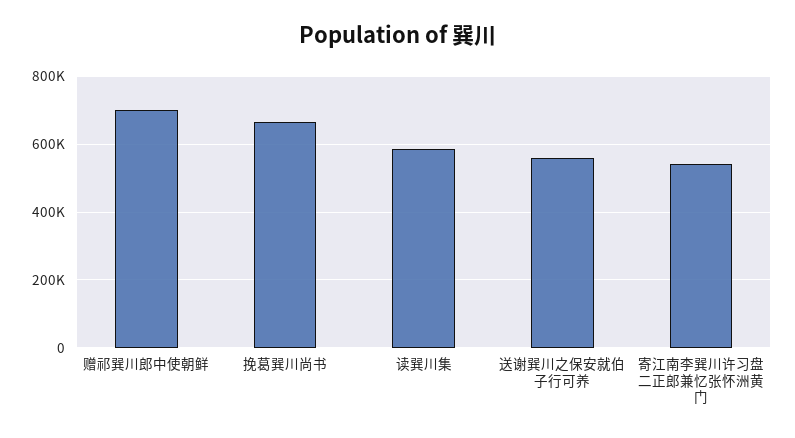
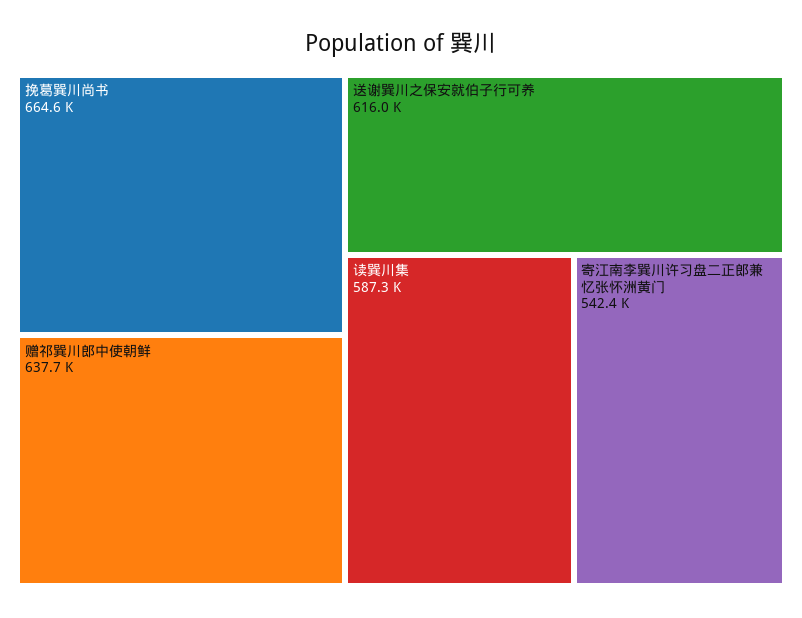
  {
-   "赠祁巽川郎中使朝鲜": 700000,
+   "赠祁巽川郎中使朝鲜": 637700,
    "挽葛巽川尚书": 664600,
    "读巽川集": 587300,
-   "送谢巽川之保安就伯子行可养": 560000,
+   "送谢巽川之保安就伯子行可养": 616000,
    "寄江南李巽川许习盘二正郎兼忆张怀洲黄门": 542400
  }

